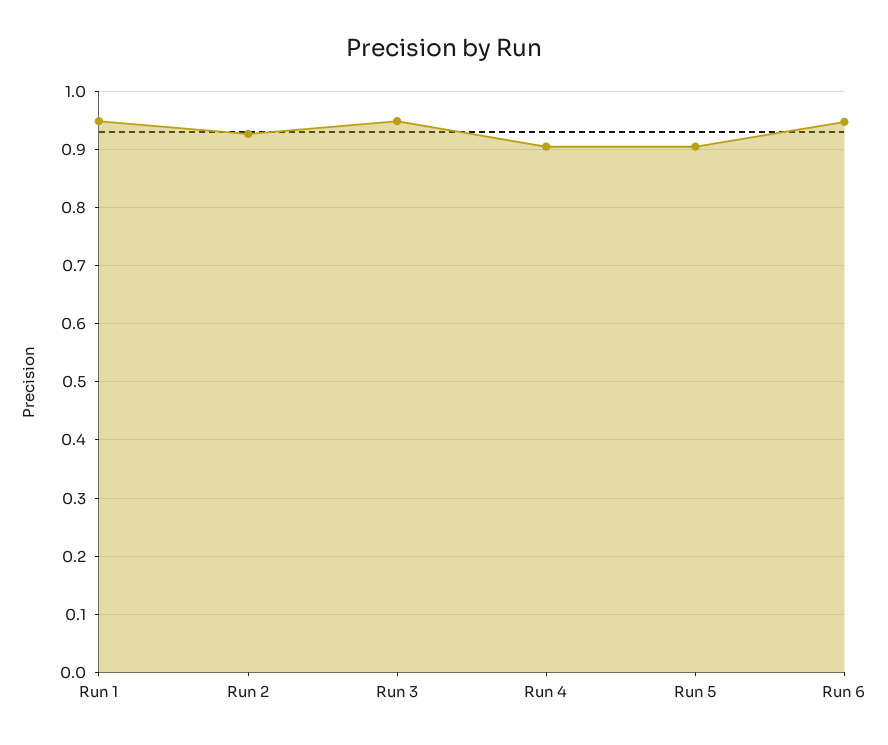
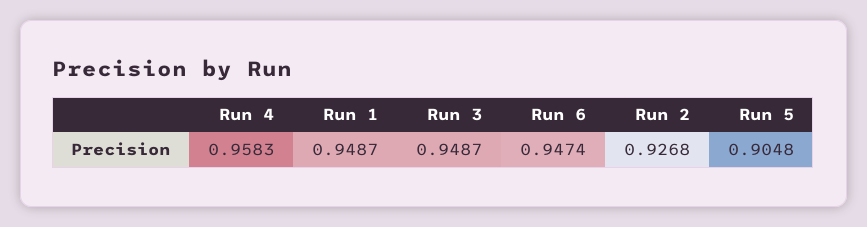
  {
    "Run 1": 0.9487,
    "Run 2": 0.9268,
    "Run 3": 0.9487,
-   "Run 4": 0.9,
+   "Run 4": 0.9583,
    "Run 5": 0.9048,
    "Run 6": 0.9474
  }

